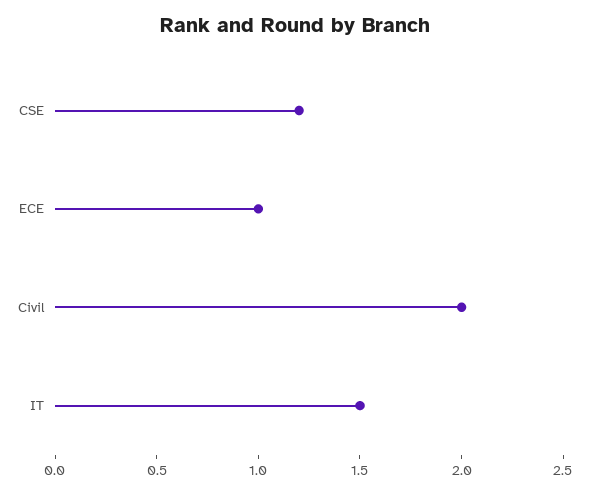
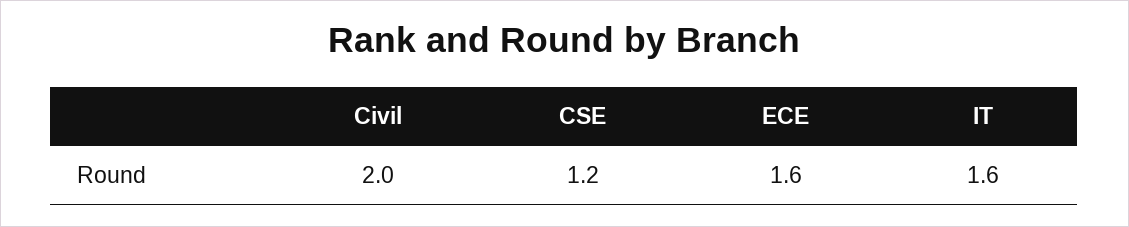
  {
    "CSE": 1.2,
-   "ECE": 1,
+   "ECE": 1.6,
    "Civil": 2,
-   "IT": 1.5
+   "IT": 1.6
  }

